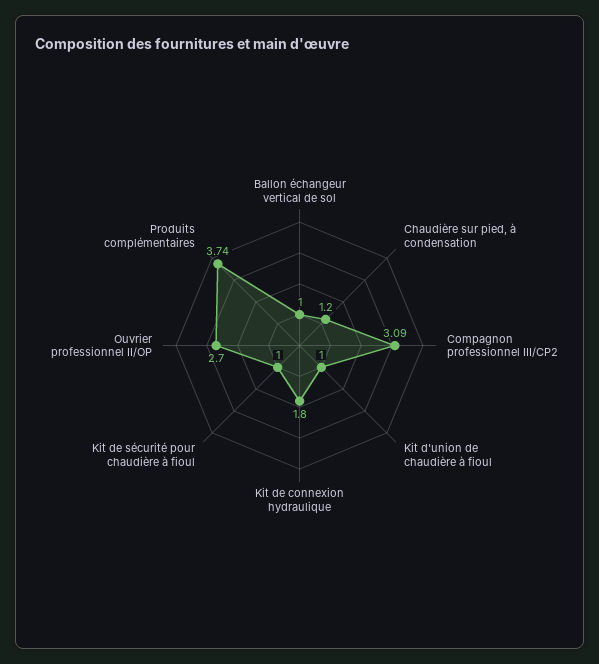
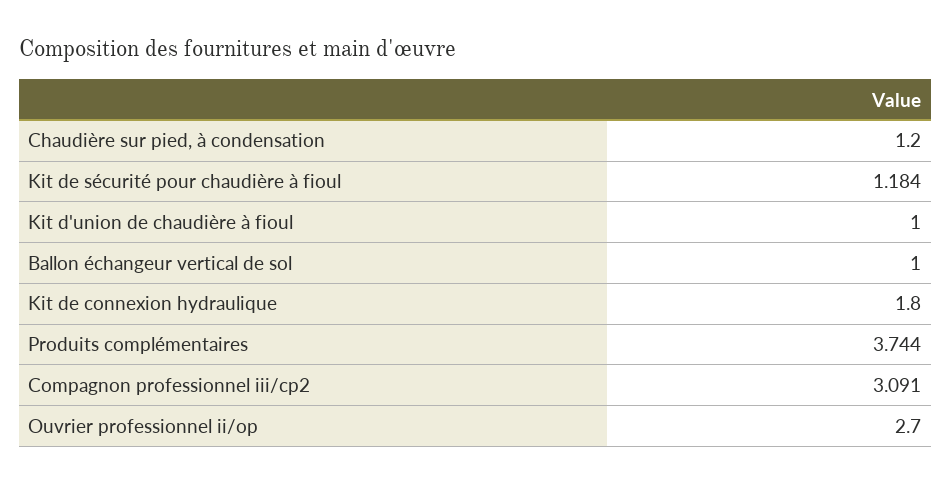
  {
    "Ballon échangeur vertical de sol": 1,
    "Chaudière sur pied, à condensation": 1.2,
    "Compagnon professionnel III/CP2": 3.091,
    "Kit d'union de chaudière à fioul": 1,
    "Kit de connexion hydraulique": 1.8,
-   "Kit de sécurité pour chaudière à fioul": 1,
+   "Kit de sécurité pour chaudière à fioul": 1.184,
    "Ouvrier professionnel II/OP": 2.7,
    "Produits complémentaires": 3.744
  }

